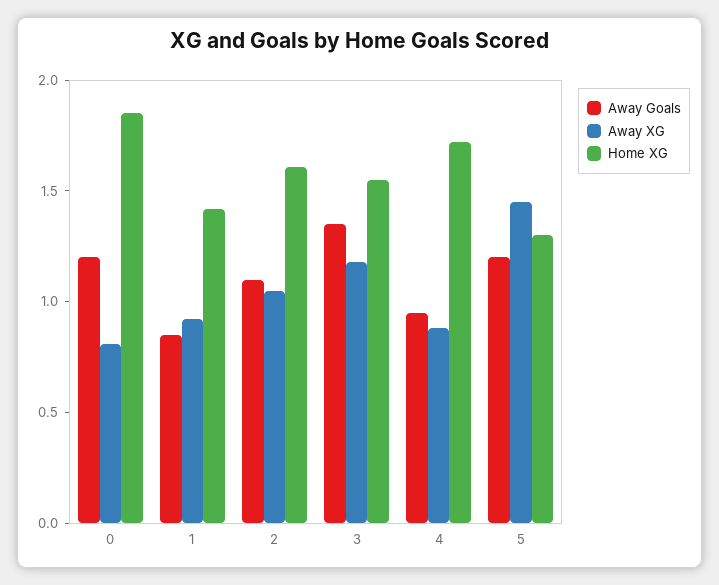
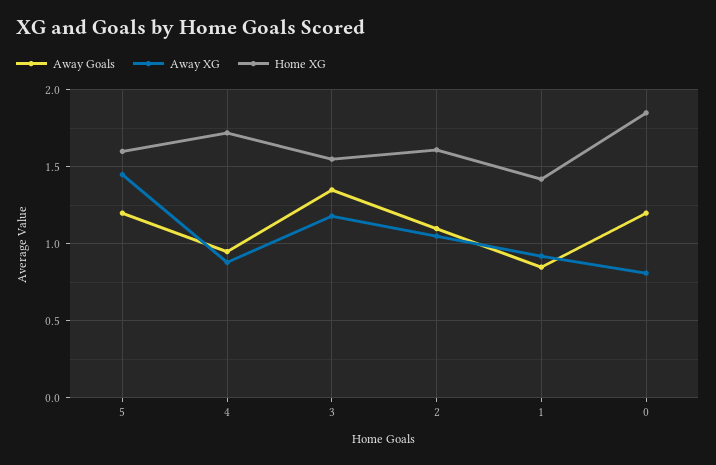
  {
    "Away Goals": {
      "0": 1.2,
      "1": 0.85,
      "2": 1.1,
      "3": 1.35,
      "4": 0.95,
      "5": 1.2
    },
    "Away XG": {
      "0": 0.8,
      "1": 0.9,
      "2": 1.05,
      "3": 1.2,
      "4": 0.9,
      "5": 1.45
    },
    "Home XG": {
      "0": 1.85,
      "1": 1.4,
      "2": 1.6,
      "3": 1.55,
      "4": 1.7,
-     "5": 1.3
+     "5": 1.6
    }
  }

